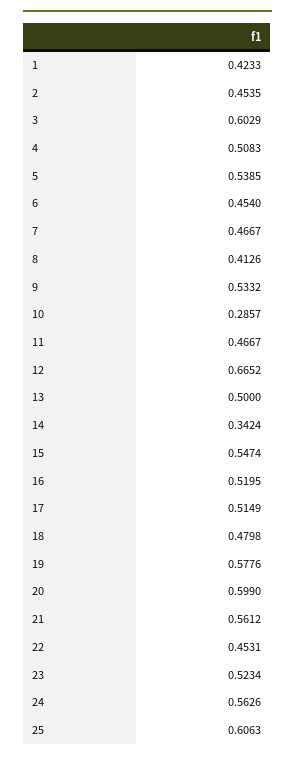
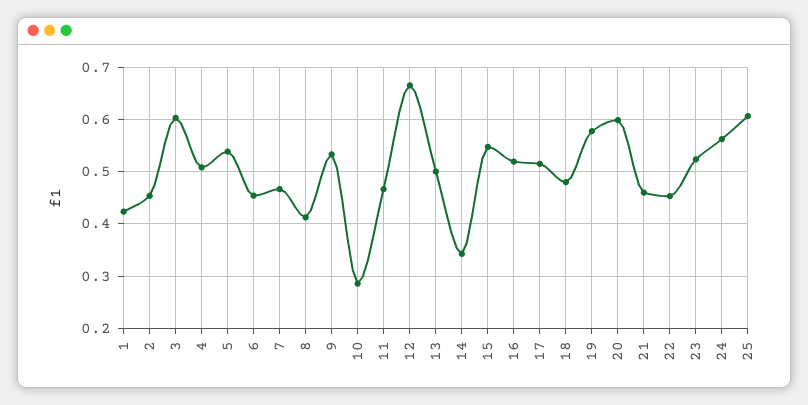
  {
    "1": 0.4233,
    "2": 0.4535,
    "3": 0.6029,
    "4": 0.5083,
    "5": 0.5385,
    "6": 0.454,
    "7": 0.4667,
    "8": 0.4126,
    "9": 0.5332,
    "10": 0.2857,
    "11": 0.4667,
    "12": 0.6652,
    "13": 0.5,
    "14": 0.3424,
    "15": 0.5474,
    "16": 0.5195,
    "17": 0.5149,
    "18": 0.4798,
    "19": 0.5776,
    "20": 0.599,
-   "21": 0.5612,
+   "21": 0.46,
    "22": 0.4531,
    "23": 0.5234,
    "24": 0.5626,
    "25": 0.6063
  }

